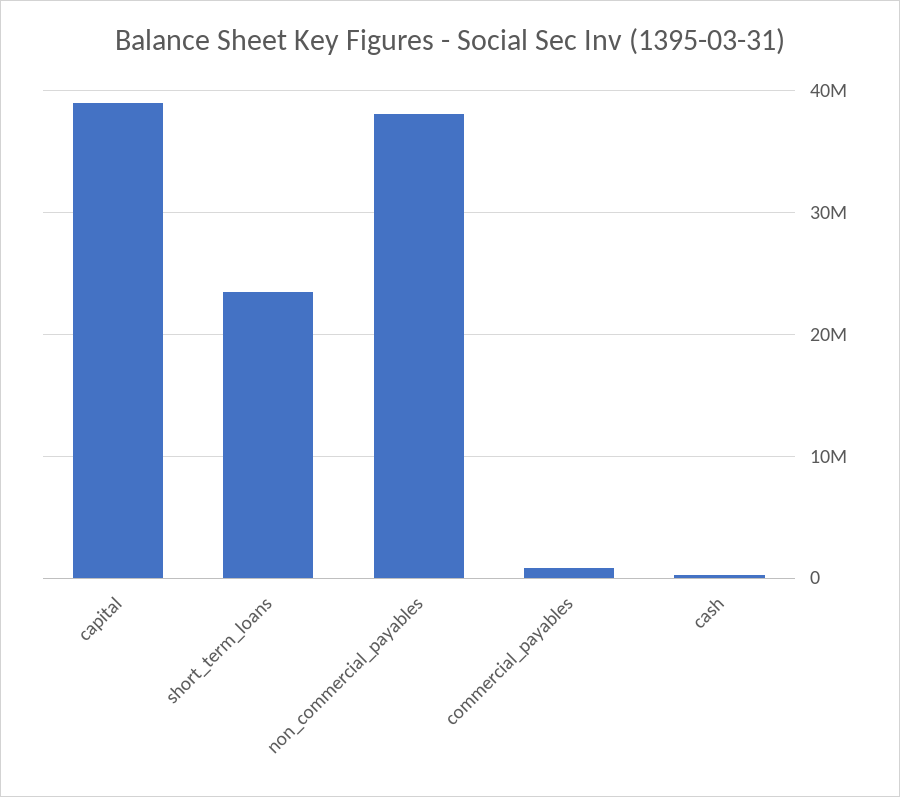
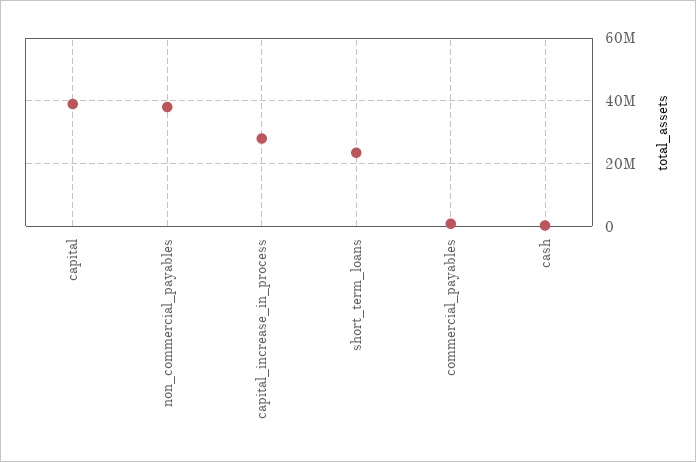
  {
    "capital": 39000000,
    "short_term_loans": 23000000,
    "non_commercial_payables": 38000000,
    "commercial_payables": 1000000,
-   "cash": 0
+   "cash": 0,
+   "capital_increase_in_process": 28000000
  }

